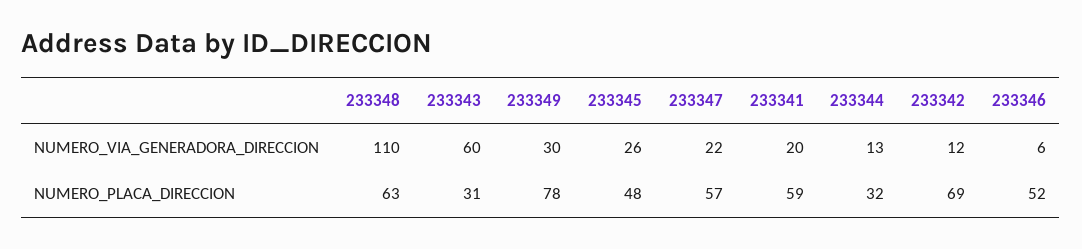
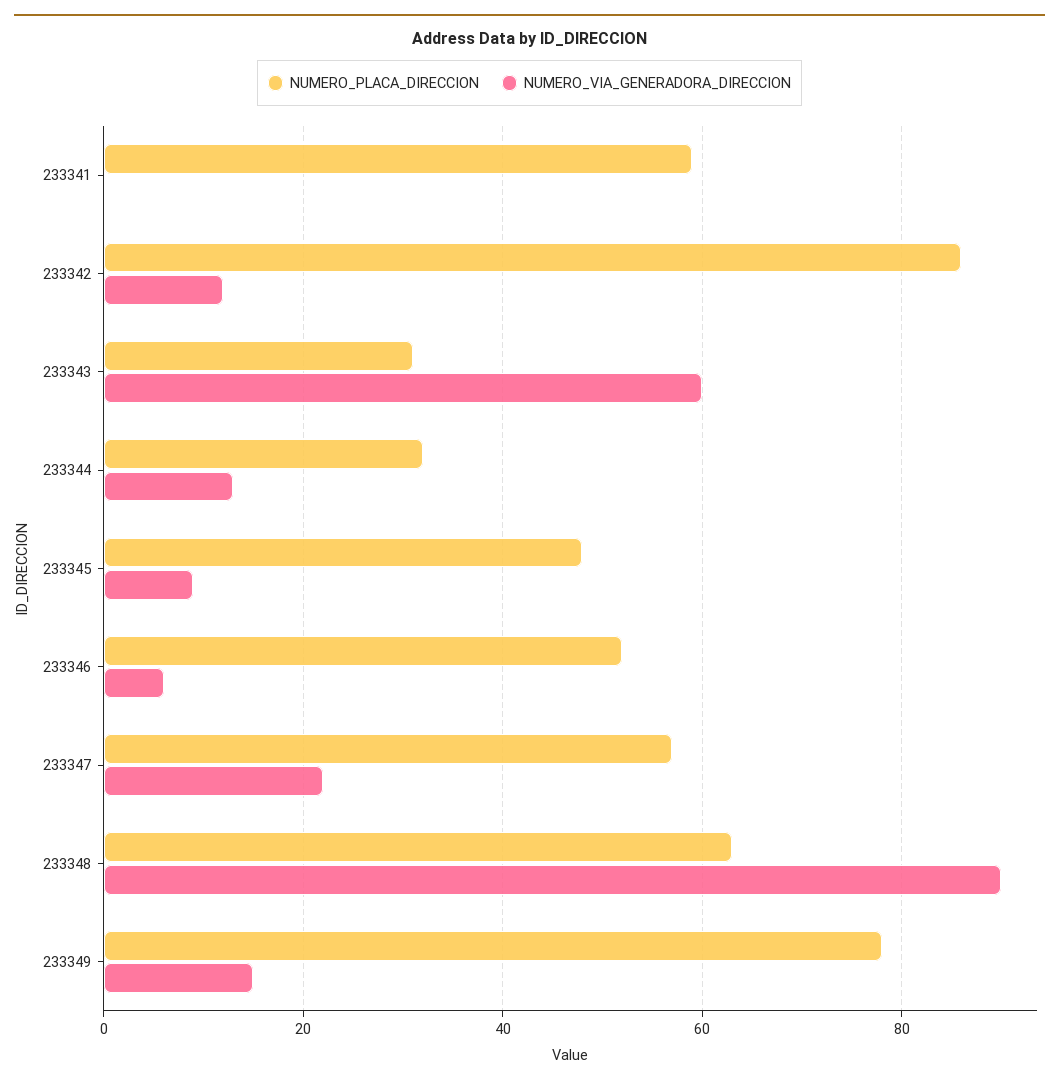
  {
    "NUMERO_VIA_GENERADORA_DIRECCION": {
-     "233348": 110,
+     "233348": 90,
      "233343": 60,
-     "233349": 30,
+     "233349": 15,
-     "233345": 26,
+     "233345": 10,
      "233347": 22,
-     "233341": 20,
+     "233341": 0,
      "233344": 13,
      "233342": 12,
      "233346": 6
    },
    "NUMERO_PLACA_DIRECCION": {
      "233348": 63,
      "233343": 31,
      "233349": 78,
      "233345": 48,
      "233347": 57,
      "233341": 59,
      "233344": 32,
-     "233342": 69,
+     "233342": 85,
      "233346": 52
    }
  }

